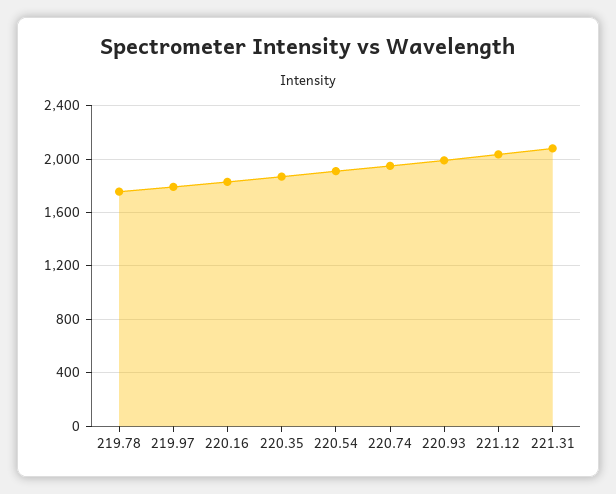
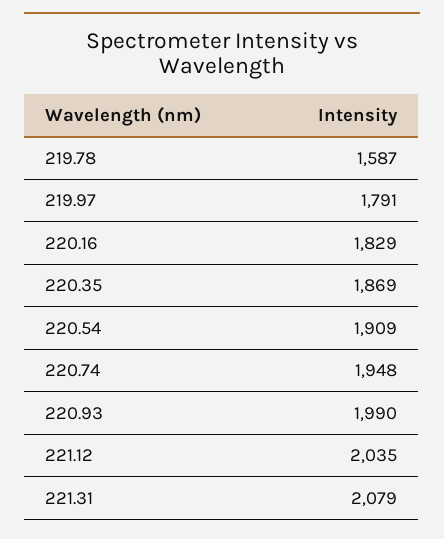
  {
-   "219.78": 1750,
+   "219.78": 1587,
    "219.97": 1791,
    "220.16": 1829,
    "220.35": 1869,
    "220.54": 1909,
    "220.74": 1948,
    "220.93": 1990,
    "221.12": 2035,
    "221.31": 2079
  }

